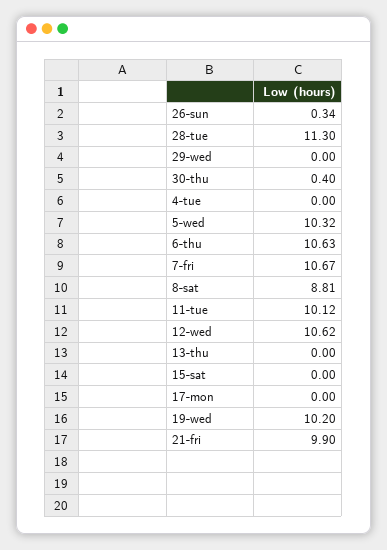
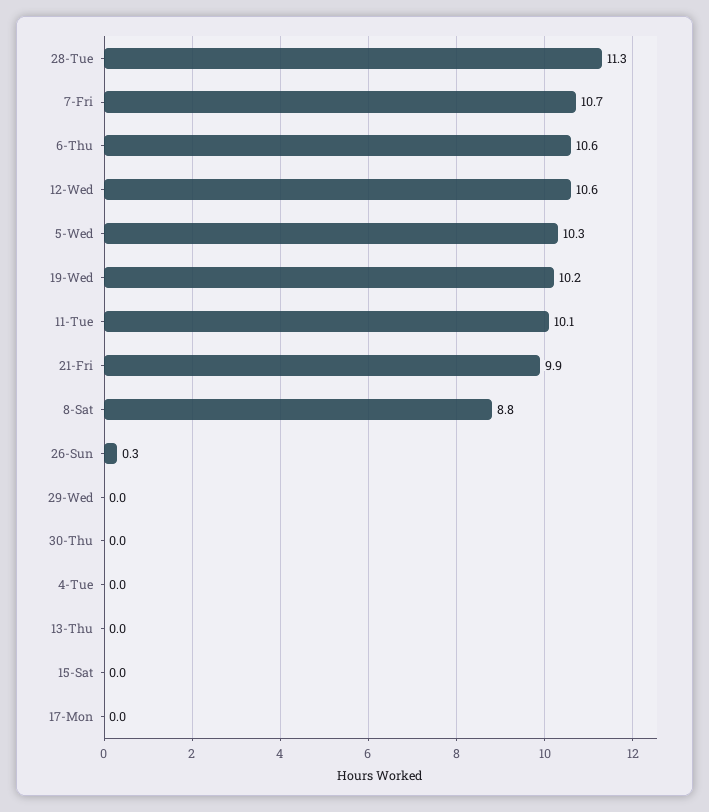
  {
    "26-sun": 0.34,
    "28-tue": 11.3,
    "29-wed": 0,
-   "30-thu": 0.4,
+   "30-thu": 0,
    "4-tue": 0,
    "5-wed": 10.32,
    "6-thu": 10.63,
    "7-fri": 10.67,
    "8-sat": 8.81,
    "11-tue": 10.12,
    "12-wed": 10.62,
    "13-thu": 0,
    "15-sat": 0,
    "17-mon": 0,
    "19-wed": 10.2,
    "21-fri": 9.9
  }

